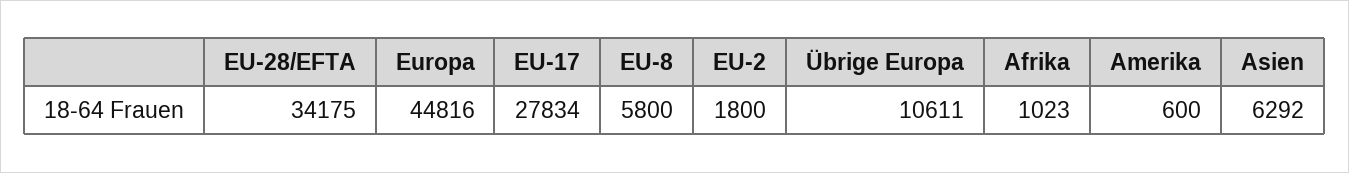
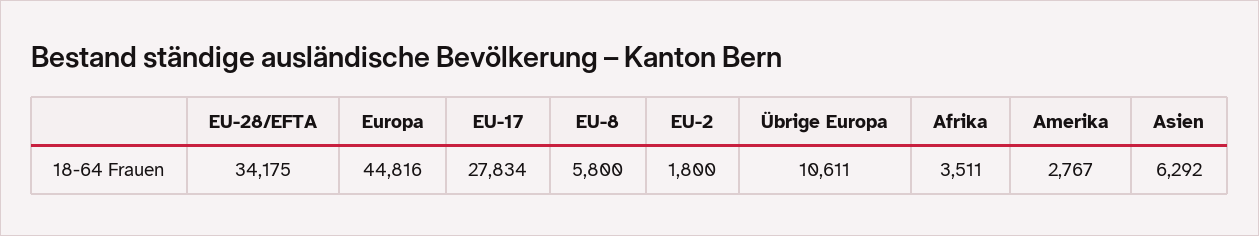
  {
    "EU-28/EFTA": 34175,
    "Europa": 44816,
    "EU-17": 27834,
    "EU-8": 5800,
    "EU-2": 1800,
    "Übrige Europa": 10611,
-   "Afrika": 1023,
+   "Afrika": 3511,
-   "Amerika": 600,
+   "Amerika": 2767,
    "Asien": 6292
  }

